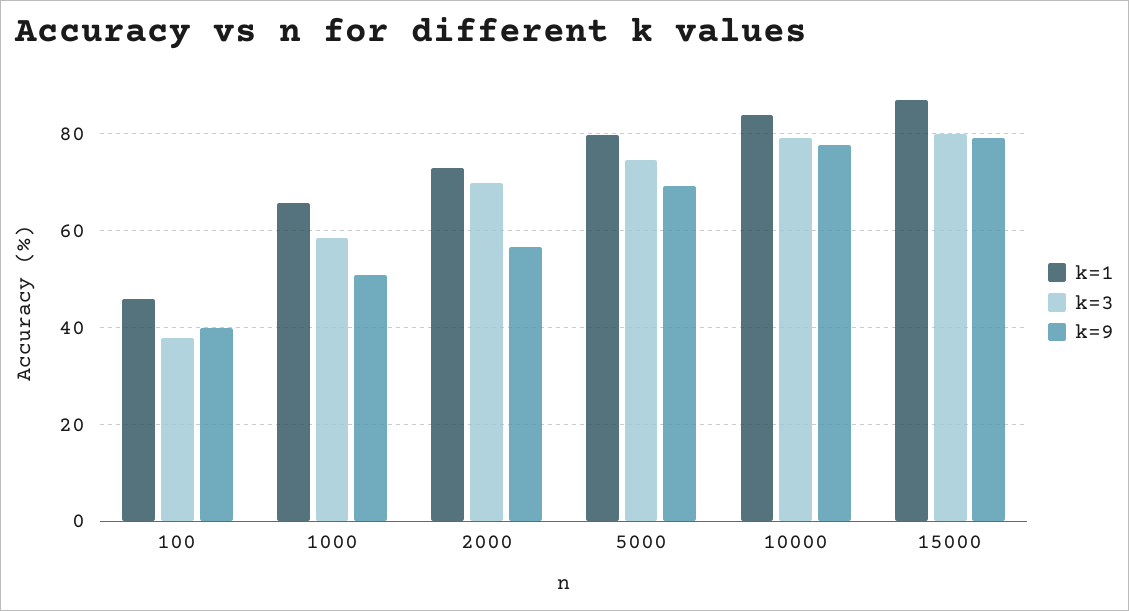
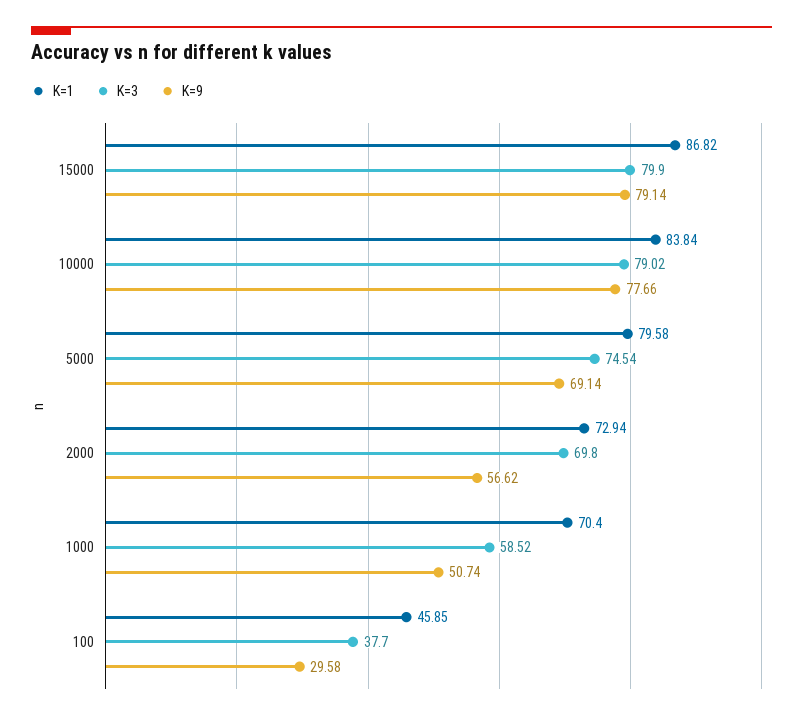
  {
    "k=1": {
      "100": 45.85,
-     "1000": 66,
+     "1000": 70.4,
      "2000": 72.94,
      "5000": 79.58,
      "10000": 83.84,
      "15000": 86.82
    },
    "k=3": {
      "100": 37.7,
      "1000": 58.52,
      "2000": 69.8,
      "5000": 74.54,
      "10000": 79.02,
      "15000": 79.9
    },
    "k=9": {
-     "100": 40,
+     "100": 29.58,
      "1000": 50.74,
      "2000": 56.62,
      "5000": 69.14,
      "10000": 77.66,
      "15000": 79.14
    }
  }

